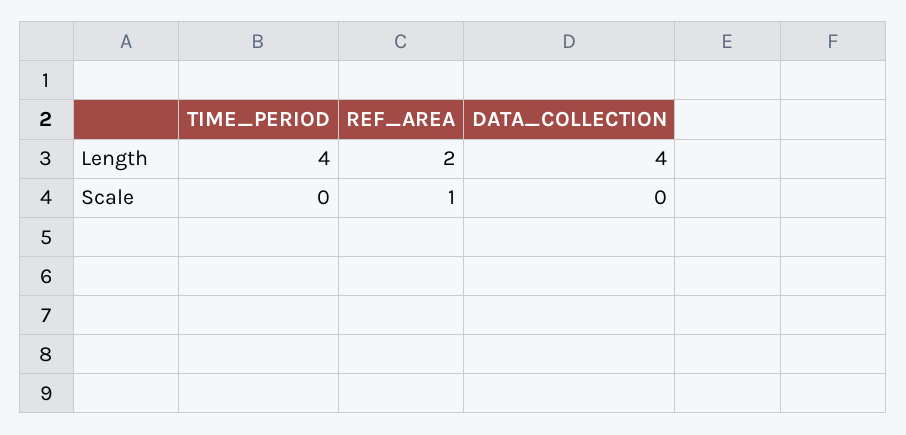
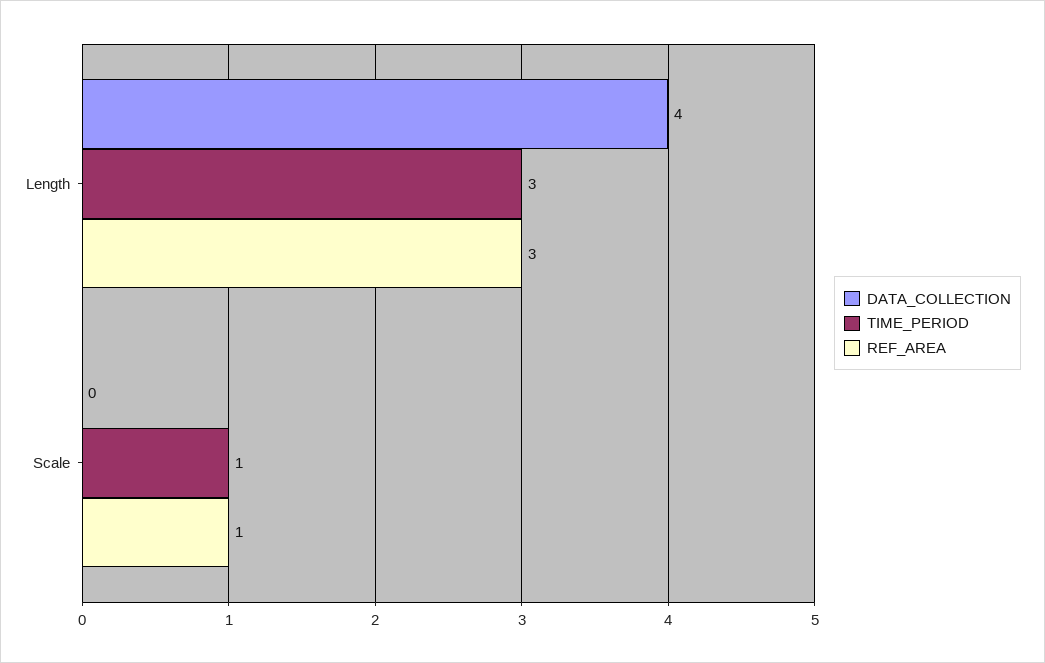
  {
    "TIME_PERIOD": {
-     "Length": 4,
+     "Length": 3,
-     "Scale": 0
+     "Scale": 1
    },
    "REF_AREA": {
-     "Length": 2,
+     "Length": 3,
      "Scale": 1
    },
    "DATA_COLLECTION": {
      "Length": 4,
      "Scale": 0
    }
  }

